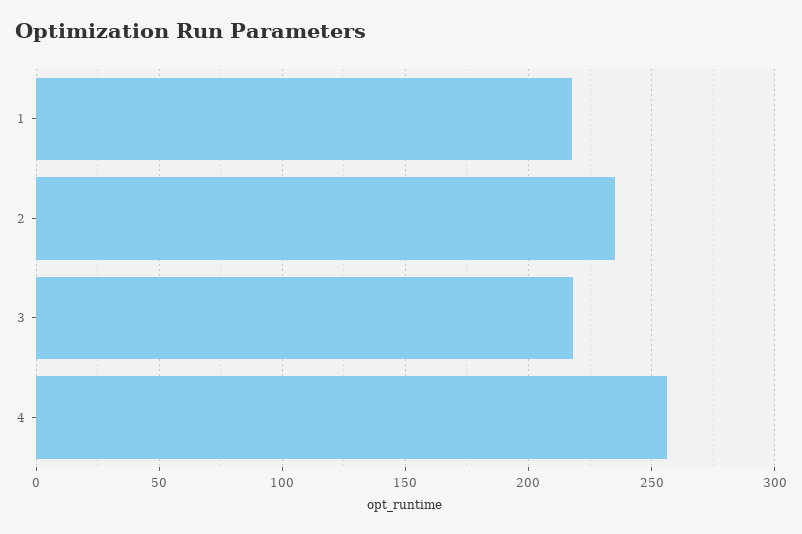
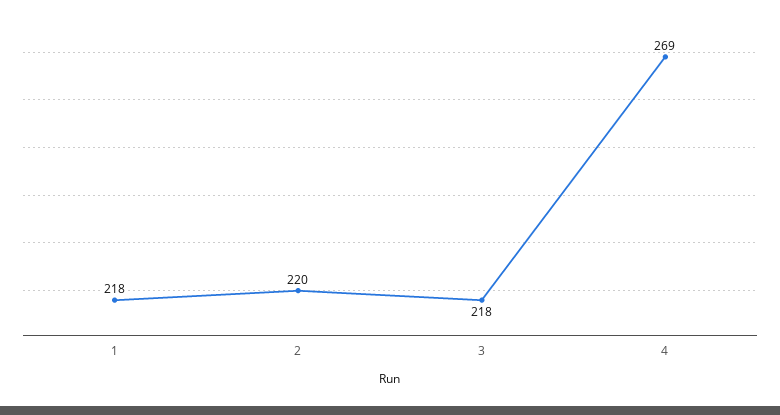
  {
    "1": 218,
-   "2": 235,
+   "2": 220,
    "3": 218,
-   "4": 255
+   "4": 269
  }

